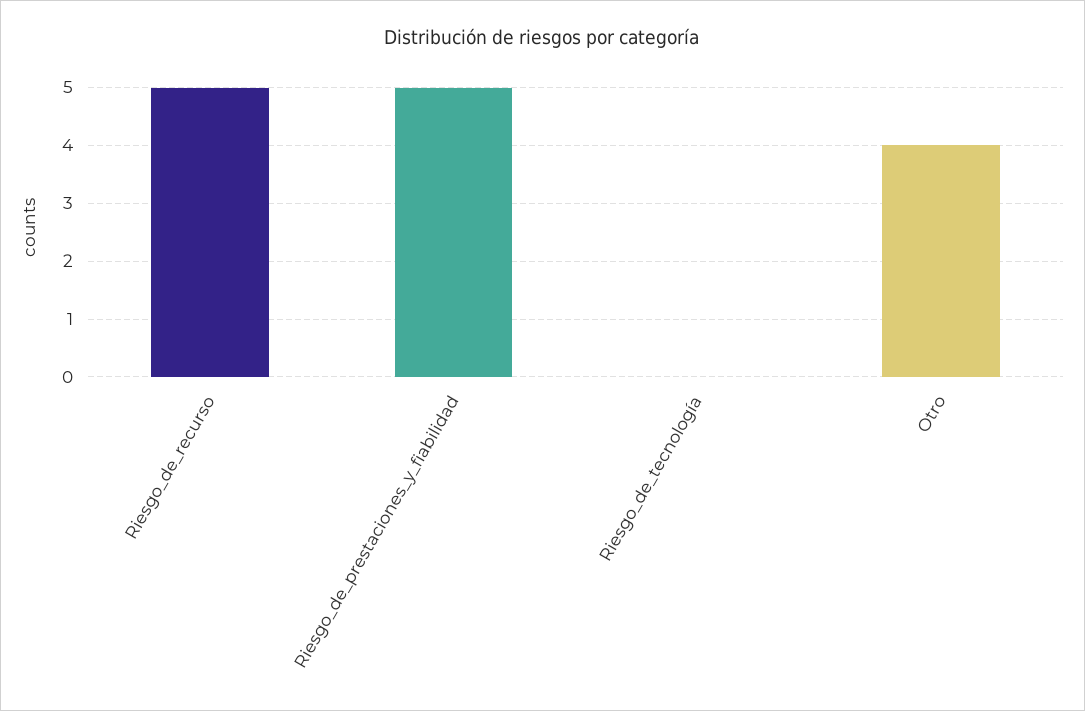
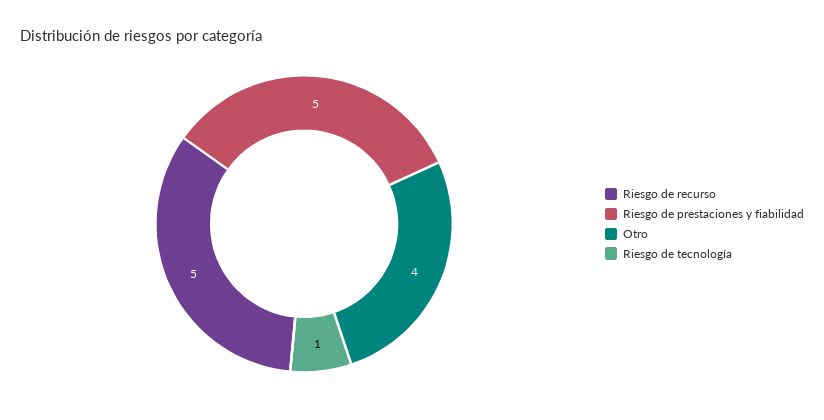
  {
    "Riesgo_de_recurso": 5,
    "Riesgo_de_prestaciones_y_fiabilidad": 5,
-   "Riesgo_de_tecnología": 0,
+   "Riesgo_de_tecnología": 1,
    "Otro": 4
  }

